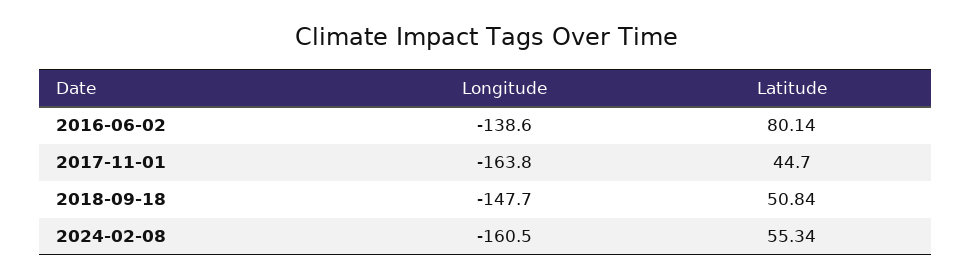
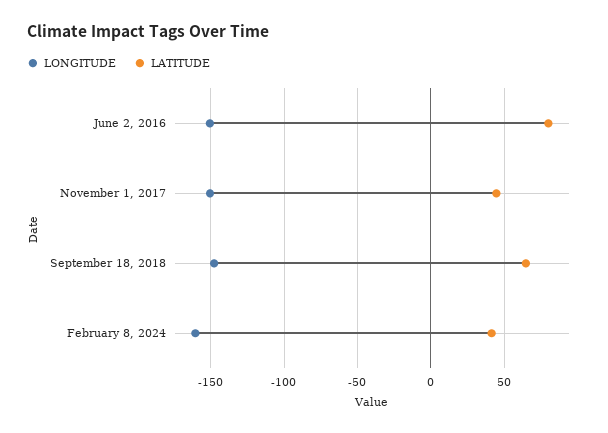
  {
    "Longitude": {
-     "2016-06-02": -138.6,
+     "2016-06-02": -150,
-     "2017-11-01": -163.8,
+     "2017-11-01": -150,
      "2018-09-18": -147.7,
      "2024-02-08": -160.5
    },
    "Latitude": {
      "2016-06-02": 80.14,
      "2017-11-01": 44.7,
-     "2018-09-18": 50.84,
+     "2018-09-18": 65,
-     "2024-02-08": 55.34
+     "2024-02-08": 40
    }
  }

